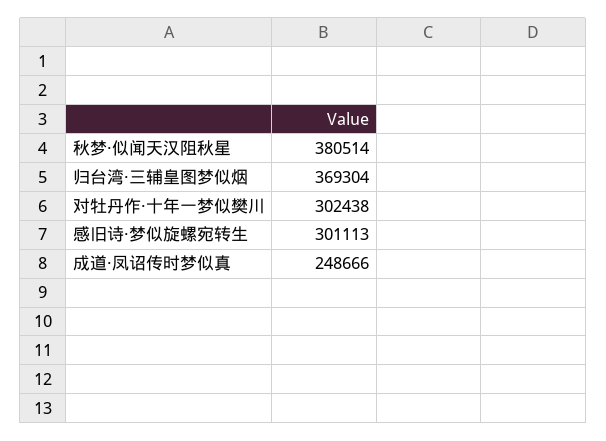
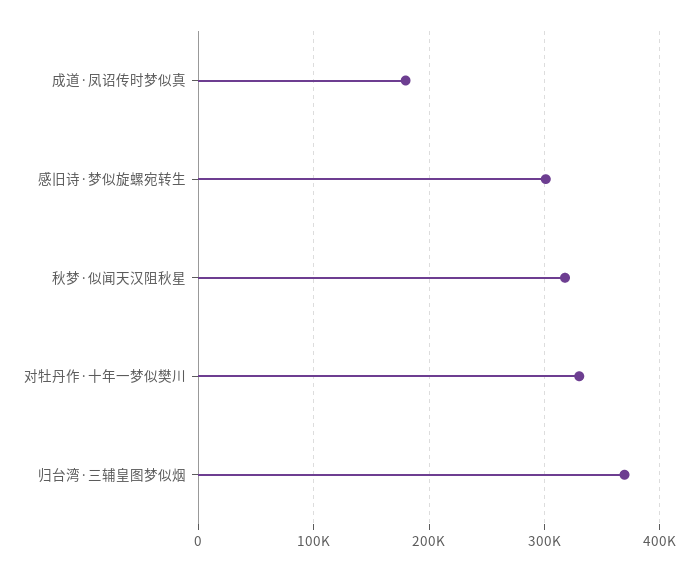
  {
-   "秋梦·似闻天汉阻秋星": 380514,
+   "秋梦·似闻天汉阻秋星": 320000,
    "归台湾·三辅皇图梦似烟": 369304,
-   "对牡丹作·十年一梦似樊川": 302438,
+   "对牡丹作·十年一梦似樊川": 330000,
    "感旧诗·梦似旋螺宛转生": 301113,
-   "成道·凤诏传时梦似真": 248666
+   "成道·凤诏传时梦似真": 180000
  }

